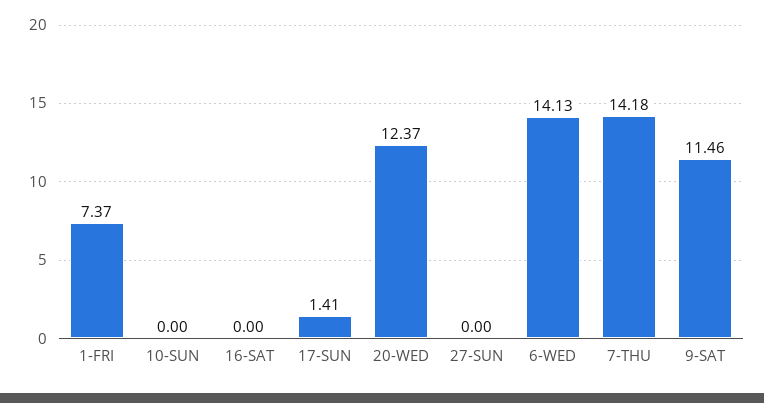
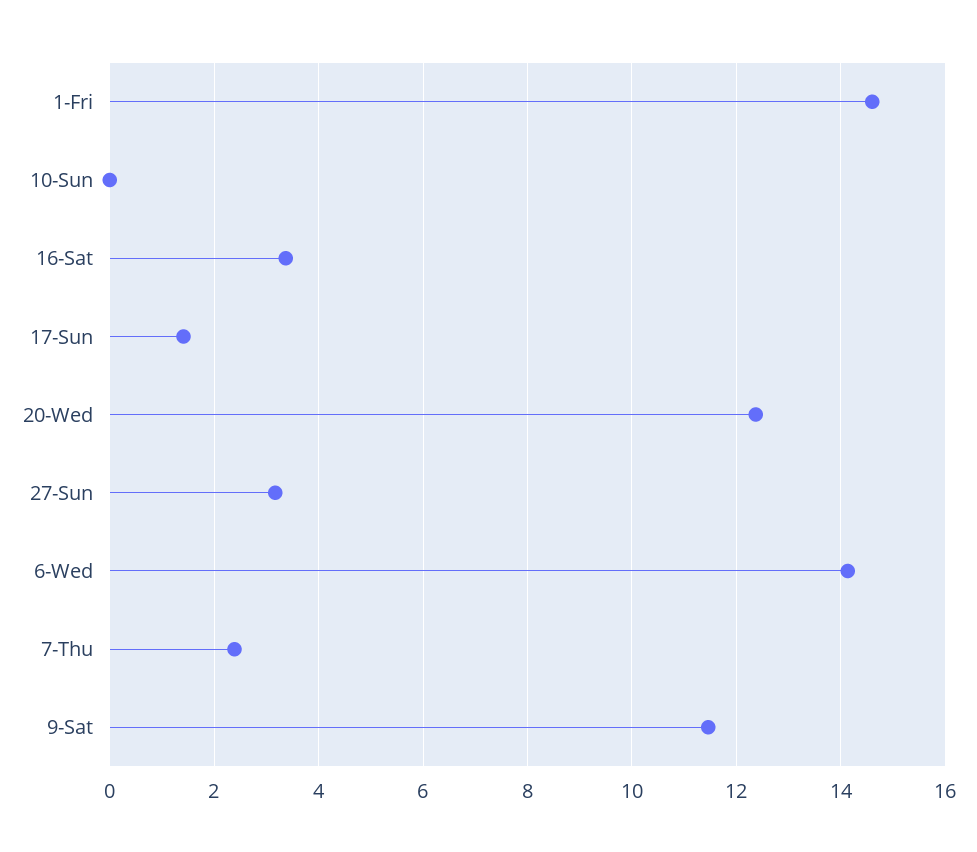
  {
-   "1-FRI": 7.37,
+   "1-FRI": 14.6,
    "10-SUN": 0,
-   "16-SAT": 0,
+   "16-SAT": 3.4,
    "17-SUN": 1.41,
    "20-WED": 12.37,
-   "27-SUN": 0,
+   "27-SUN": 3.2,
    "6-WED": 14.13,
-   "7-THU": 14.18,
+   "7-THU": 2.4,
    "9-SAT": 11.46
  }

